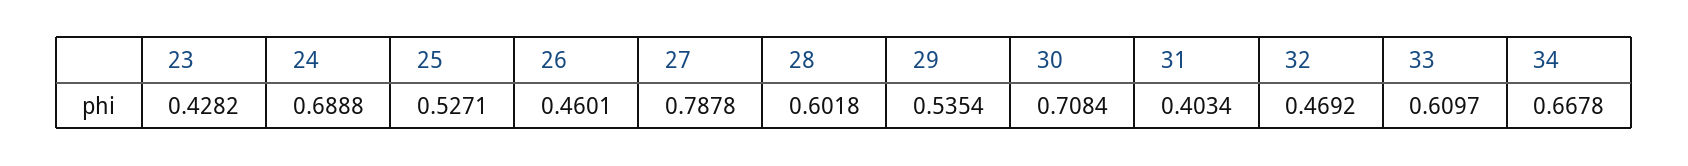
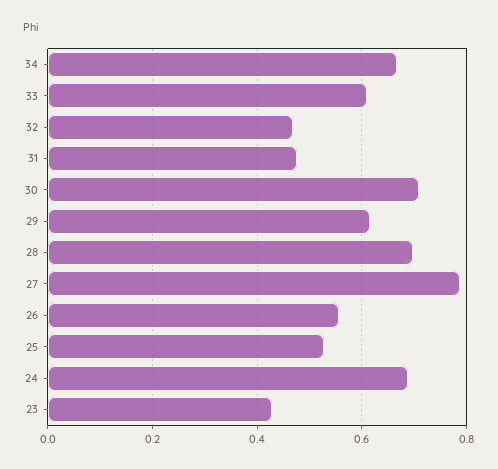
  {
    "23": 0.4282,
    "24": 0.6888,
    "25": 0.5271,
-   "26": 0.4601,
+   "26": 0.56,
    "27": 0.7878,
-   "28": 0.6018,
+   "28": 0.7,
-   "29": 0.5354,
+   "29": 0.62,
    "30": 0.7084,
-   "31": 0.4034,
+   "31": 0.48,
    "32": 0.4692,
    "33": 0.6097,
    "34": 0.6678
  }

